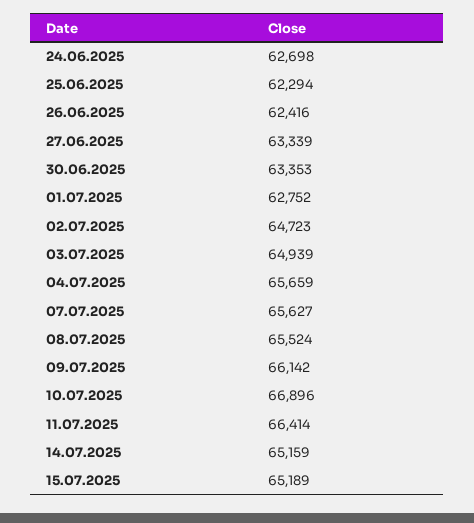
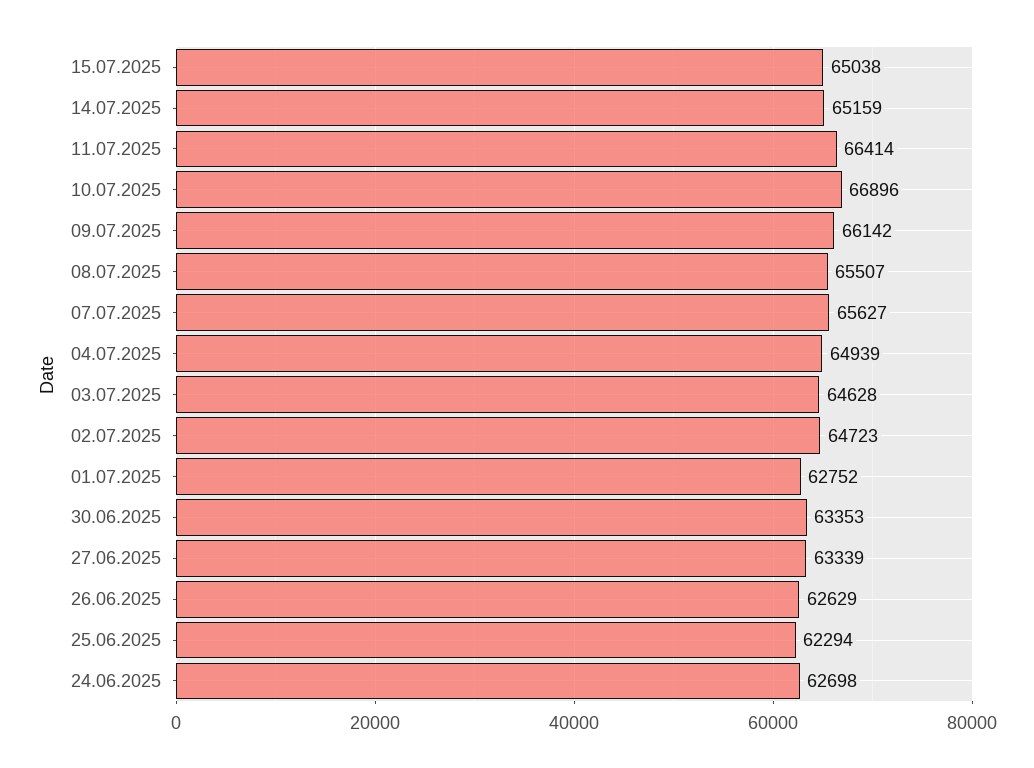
  {
    "24.06.2025": 62698,
    "25.06.2025": 62294,
-   "26.06.2025": 62416,
+   "26.06.2025": 62629,
    "27.06.2025": 63339,
    "30.06.2025": 63353,
    "01.07.2025": 62752,
    "02.07.2025": 64723,
-   "03.07.2025": 64939,
+   "03.07.2025": 64628,
-   "04.07.2025": 65659,
+   "04.07.2025": 64939,
    "07.07.2025": 65627,
-   "08.07.2025": 65524,
+   "08.07.2025": 65507,
    "09.07.2025": 66142,
    "10.07.2025": 66896,
    "11.07.2025": 66414,
    "14.07.2025": 65159,
-   "15.07.2025": 65189
+   "15.07.2025": 65038
  }

